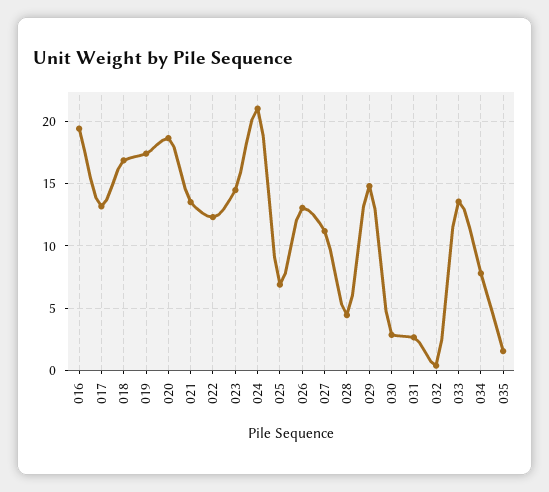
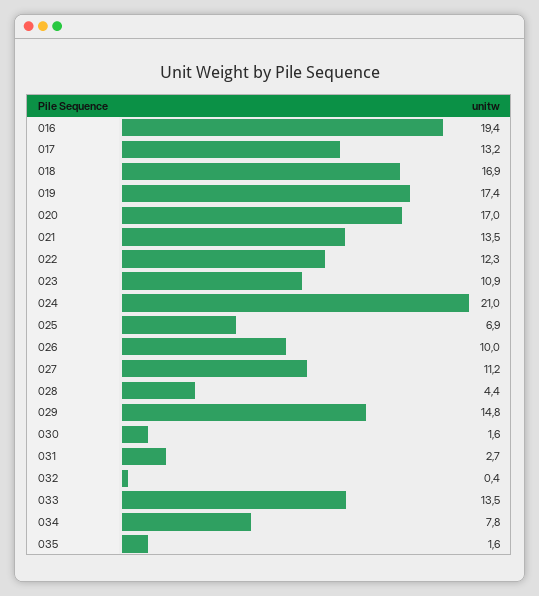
  {
    "016": 19.4,
    "017": 13.2,
    "018": 16.9,
    "019": 17.4,
-   "020": 18.5,
+   "020": 17,
    "021": 13.5,
    "022": 12.3,
-   "023": 14.5,
+   "023": 10.9,
    "024": 21,
    "025": 6.9,
-   "026": 13,
+   "026": 10,
    "027": 11.2,
    "028": 4.4,
    "029": 14.8,
-   "030": 3,
+   "030": 1.6,
    "031": 2.7,
    "032": 0.4,
    "033": 13.5,
    "034": 7.8,
    "035": 1.6
  }

